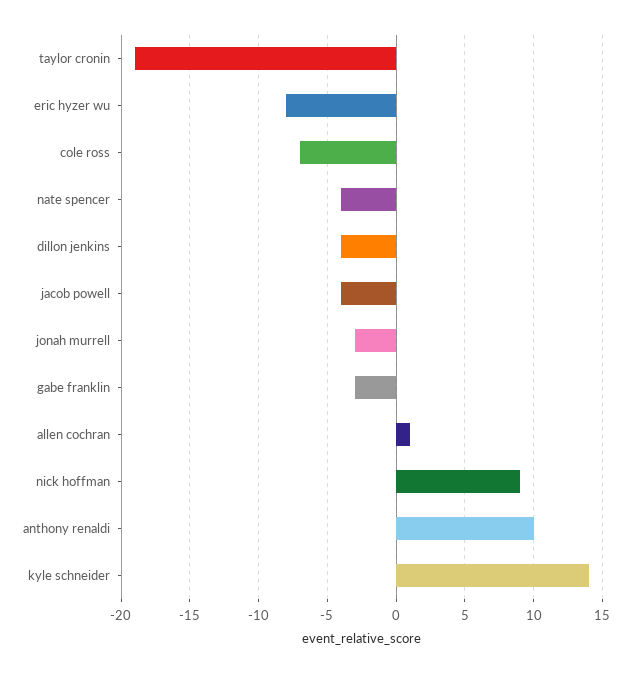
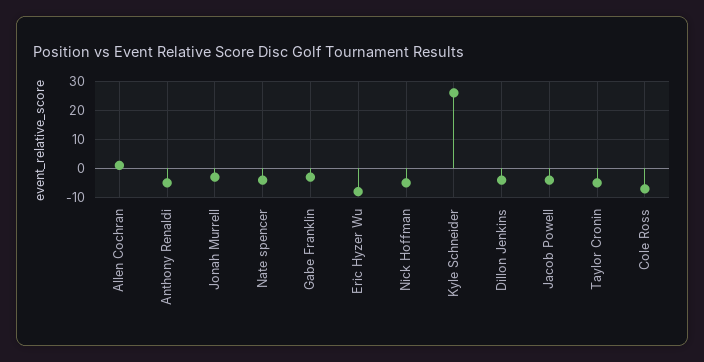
  {
-   "taylor cronin": -19,
+   "taylor cronin": -5,
    "eric hyzer wu": -8,
    "cole ross": -7,
    "nate spencer": -4,
    "dillon jenkins": -4,
    "jacob powell": -4,
    "jonah murrell": -3,
    "gabe franklin": -3,
    "allen cochran": 1,
-   "nick hoffman": 9,
+   "nick hoffman": -5,
-   "anthony renaldi": 10,
+   "anthony renaldi": -5,
-   "kyle schneider": 14
+   "kyle schneider": 25
  }

